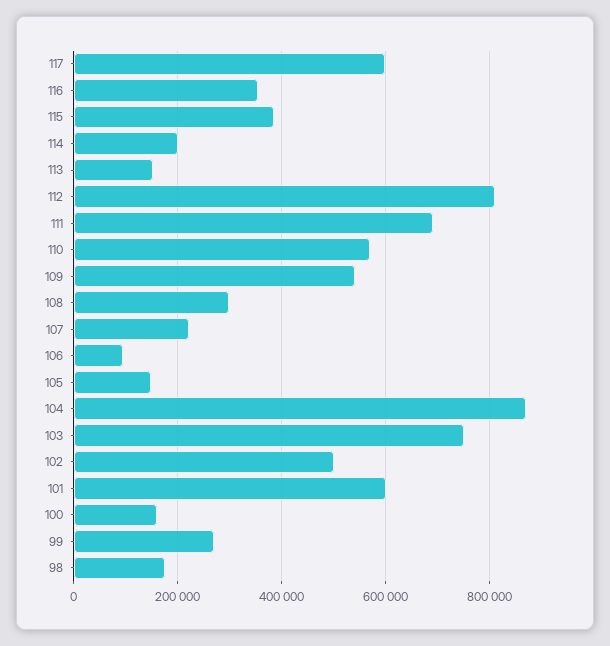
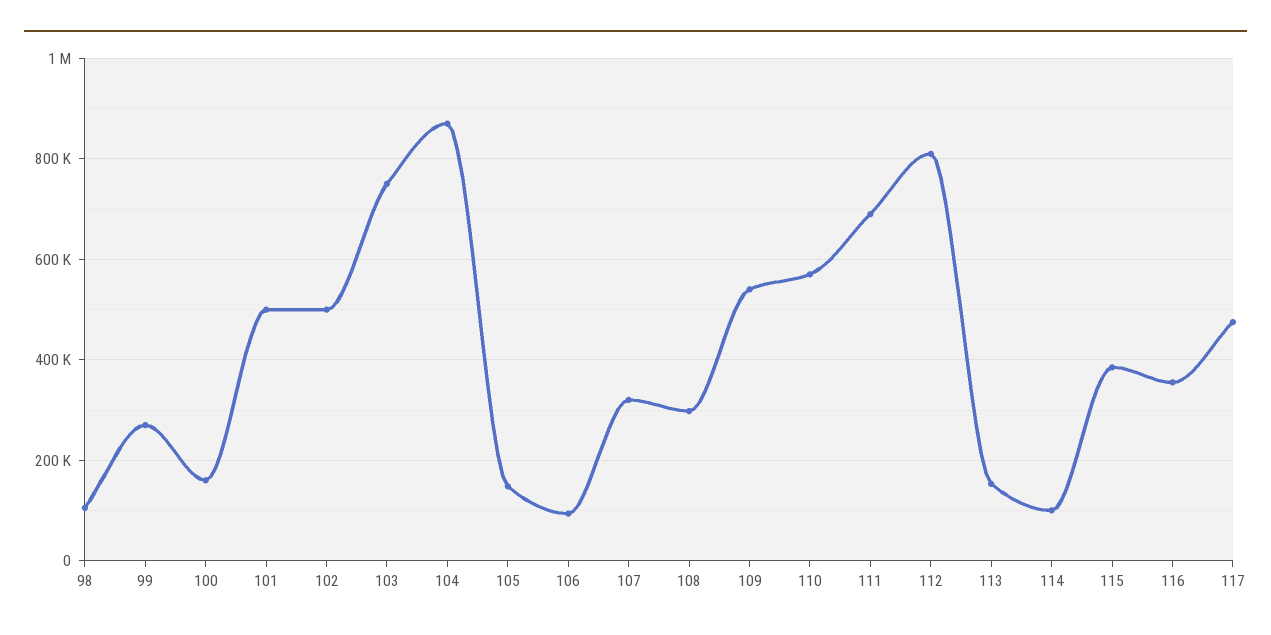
  {
-   "117": 600000,
+   "117": 480000,
    "116": 360000,
    "115": 380000,
-   "114": 200000,
+   "114": 100000,
    "113": 160000,
    "112": 820000,
    "111": 700000,
    "110": 580000,
    "109": 540000,
    "108": 300000,
-   "107": 220000,
+   "107": 320000,
    "106": 100000,
    "105": 140000,
    "104": 880000,
    "103": 760000,
    "102": 500000,
-   "101": 600000,
+   "101": 500000,
    "100": 160000,
    "99": 280000,
-   "98": 180000
+   "98": 100000
  }

